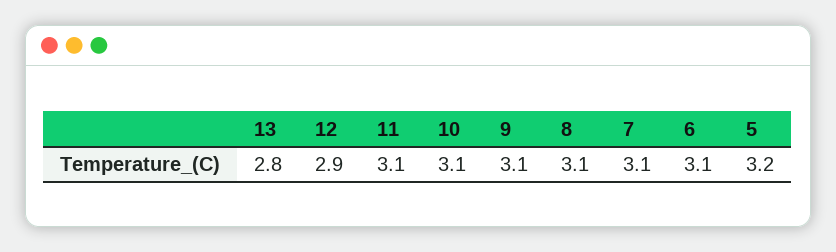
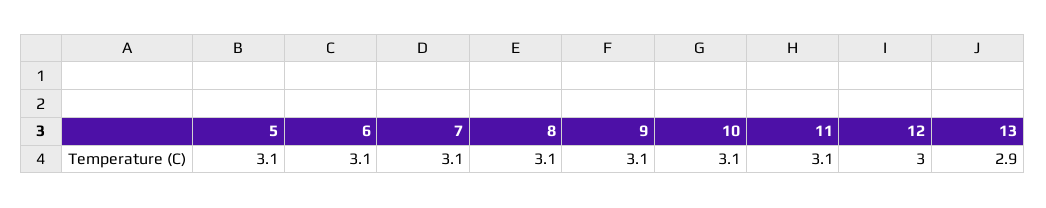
  {
-   "13": 2.8,
+   "13": 2.9,
-   "12": 2.9,
+   "12": 3,
    "11": 3.1,
    "10": 3.1,
    "9": 3.1,
    "8": 3.1,
    "7": 3.1,
    "6": 3.1,
-   "5": 3.2
+   "5": 3.1
  }

